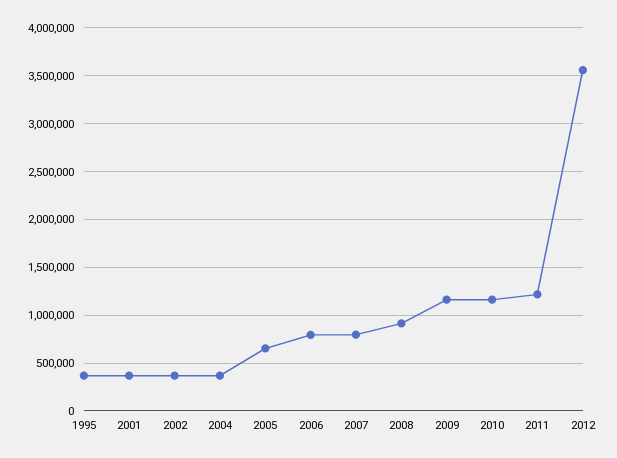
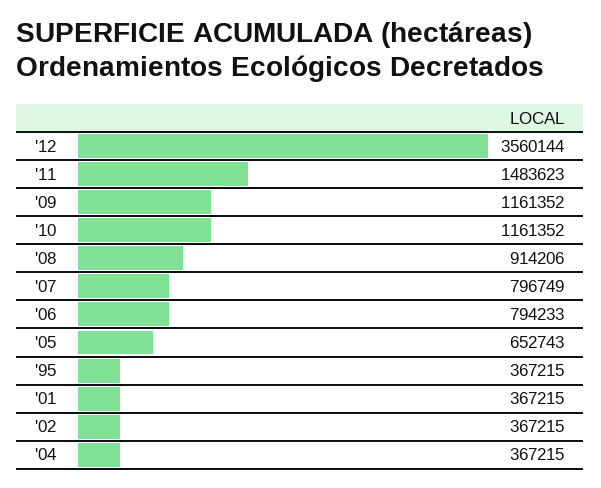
  {
    "1995": 367215,
    "2001": 367215,
    "2002": 367215,
    "2004": 367215,
    "2005": 652743,
    "2006": 794233,
    "2007": 796749,
    "2008": 914206,
    "2009": 1161352,
    "2010": 1161352,
-   "2011": 1200000,
+   "2011": 1483623,
    "2012": 3560144
  }

